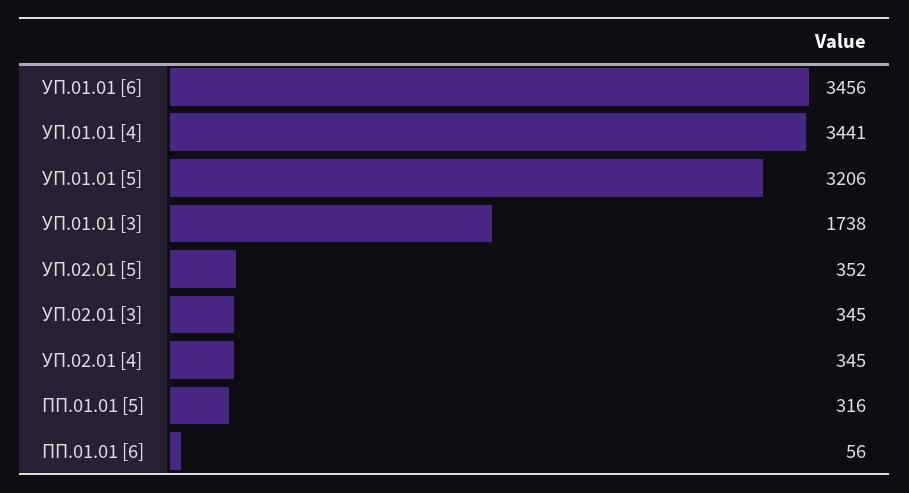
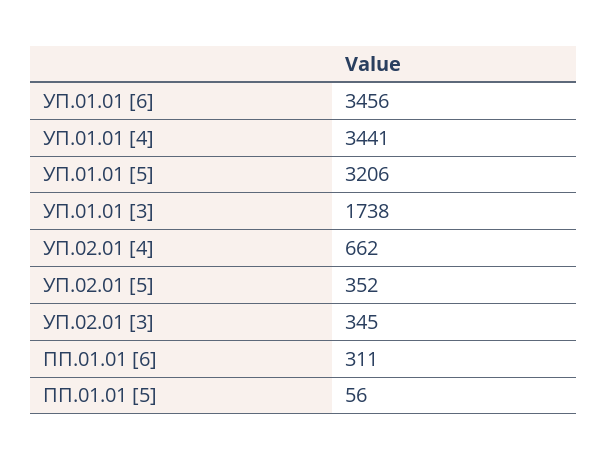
  {
    "УП.01.01 [6]": 3456,
    "УП.01.01 [4]": 3441,
    "УП.01.01 [5]": 3206,
    "УП.01.01 [3]": 1738,
    "УП.02.01 [5]": 352,
    "УП.02.01 [3]": 345,
-   "УП.02.01 [4]": 345,
+   "УП.02.01 [4]": 662,
-   "ПП.01.01 [5]": 316,
+   "ПП.01.01 [5]": 56,
-   "ПП.01.01 [6]": 56
+   "ПП.01.01 [6]": 311
  }

